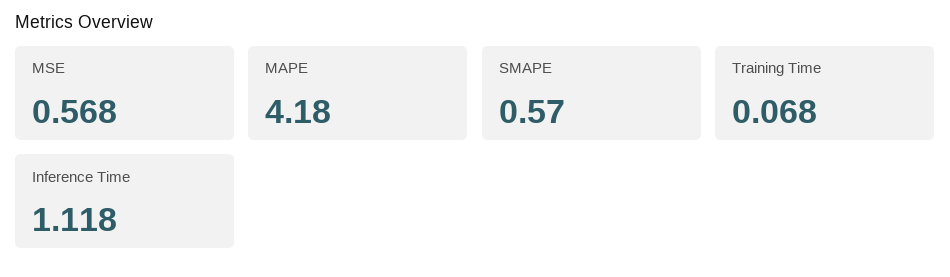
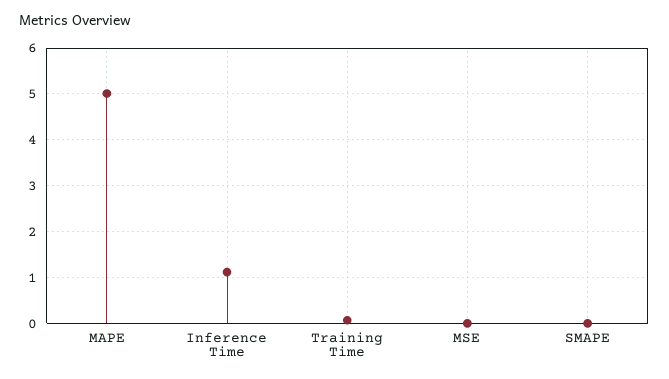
  {
-   "MSE": 0.568,
+   "MSE": 0,
-   "MAPE": 4.18,
+   "MAPE": 5,
-   "SMAPE": 0.57,
+   "SMAPE": 0,
    "Training Time": 0.068,
    "Inference Time": 1.118
  }

